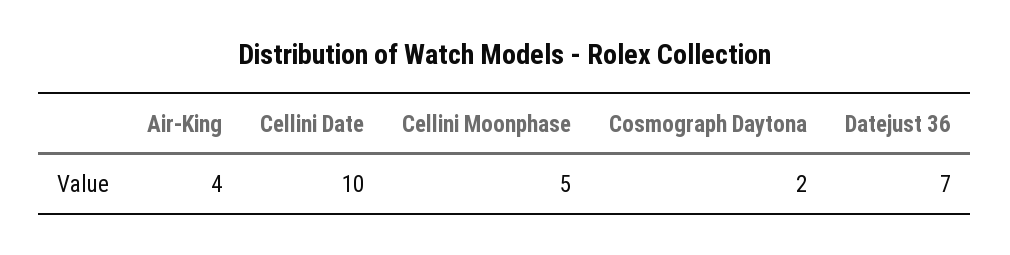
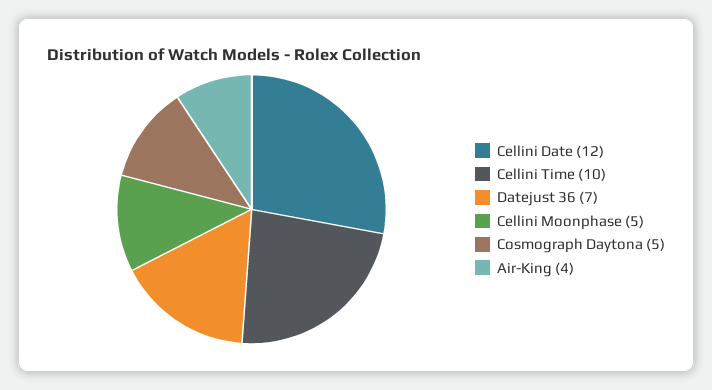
  {
    "Air-King": 4,
-   "Cellini Date": 10,
+   "Cellini Date": 12,
    "Cellini Moonphase": 5,
-   "Cosmograph Daytona": 2,
+   "Cosmograph Daytona": 5,
-   "Datejust 36": 7
+   "Datejust 36": 7,
+   "Cellini Time": 10
  }

